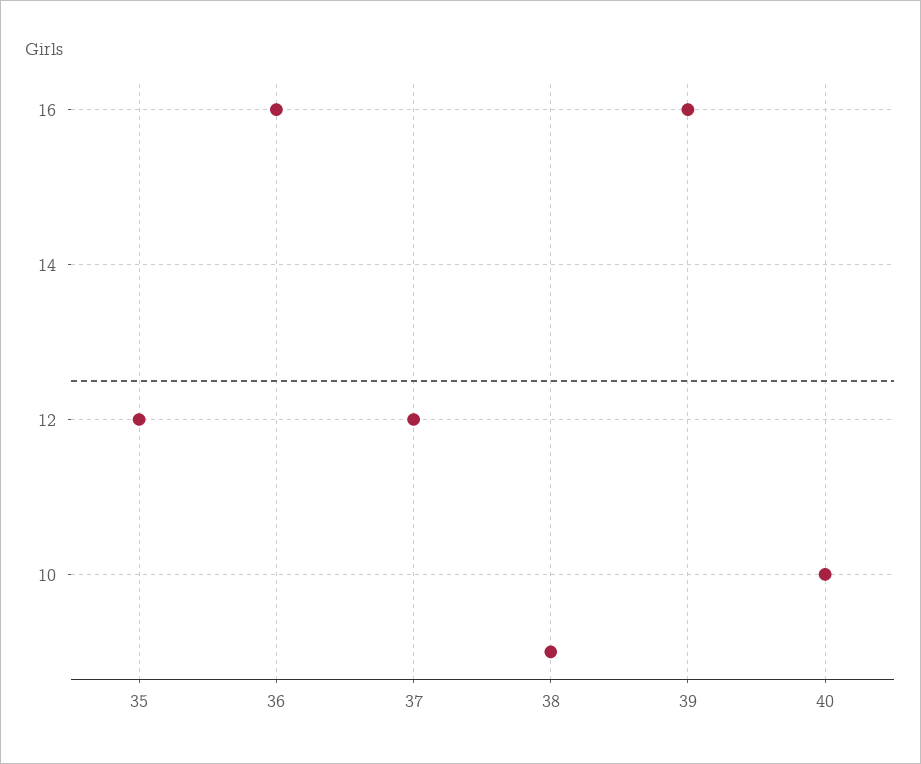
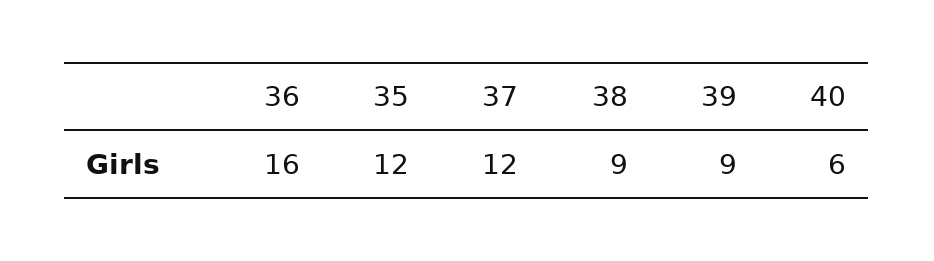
  {
    "35": 12,
    "36": 16,
    "37": 12,
    "38": 9,
-   "39": 16,
+   "39": 9,
-   "40": 10
+   "40": 6
  }

